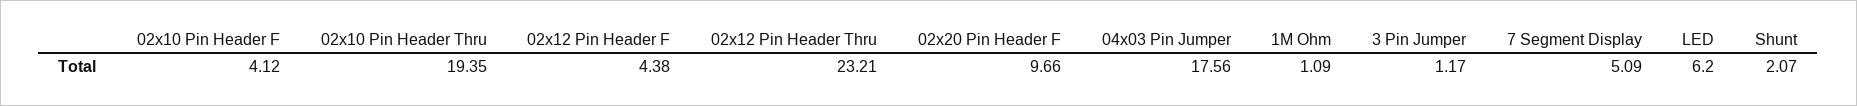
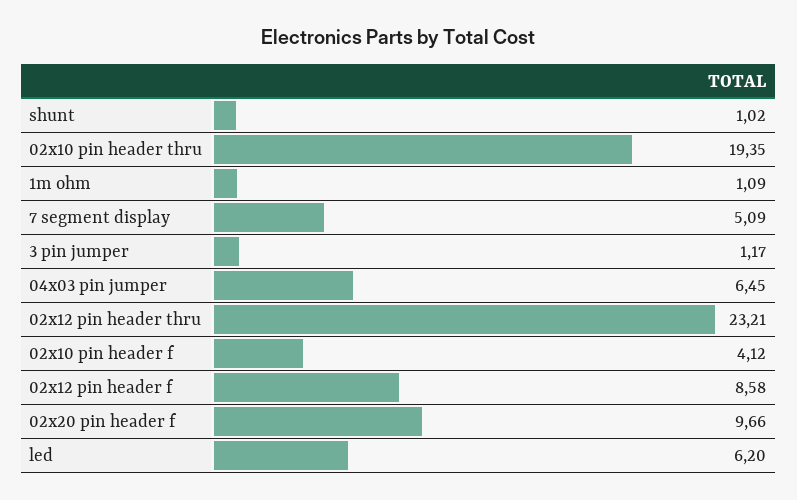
  {
    "02x10 Pin Header F": 4.12,
    "02x10 Pin Header Thru": 19.35,
-   "02x12 Pin Header F": 4.38,
+   "02x12 Pin Header F": 8.58,
    "02x12 Pin Header Thru": 23.21,
    "02x20 Pin Header F": 9.66,
-   "04x03 Pin Jumper": 17.56,
+   "04x03 Pin Jumper": 6.45,
    "1M Ohm": 1.09,
    "3 Pin Jumper": 1.17,
    "7 Segment Display": 5.09,
    "LED": 6.2,
-   "Shunt": 2.07
+   "Shunt": 1.02
  }

